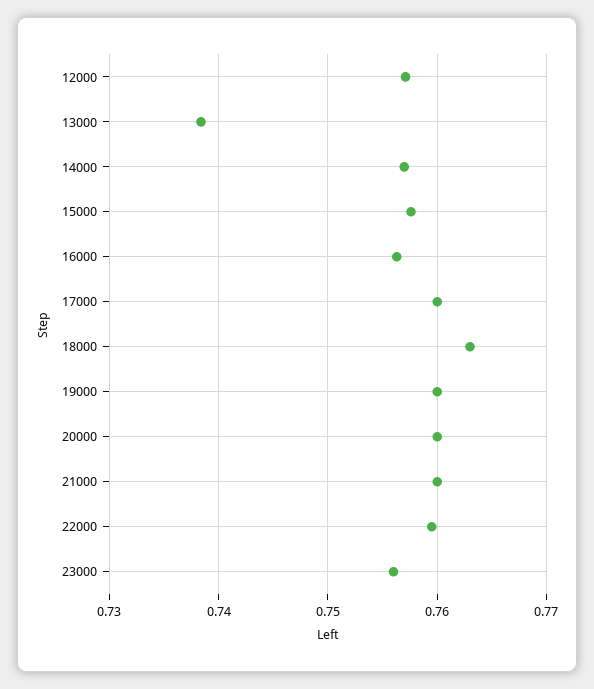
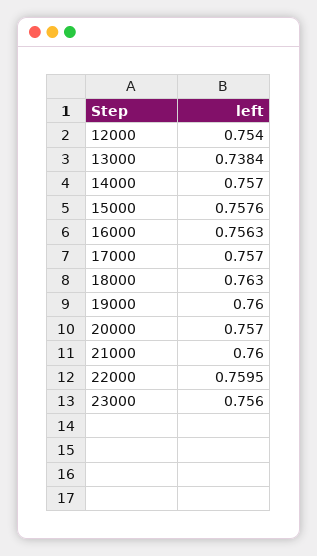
  {
-   "12000": 0.757,
+   "12000": 0.754,
    "13000": 0.7384,
    "14000": 0.757,
    "15000": 0.7576,
    "16000": 0.7563,
-   "17000": 0.76,
+   "17000": 0.757,
    "18000": 0.763,
    "19000": 0.76,
-   "20000": 0.76,
+   "20000": 0.757,
    "21000": 0.76,
    "22000": 0.7595,
    "23000": 0.756
  }

